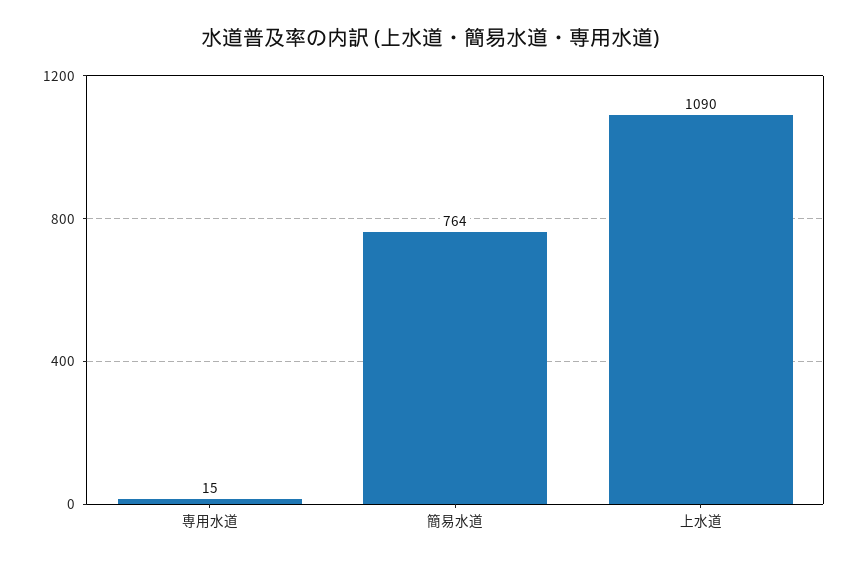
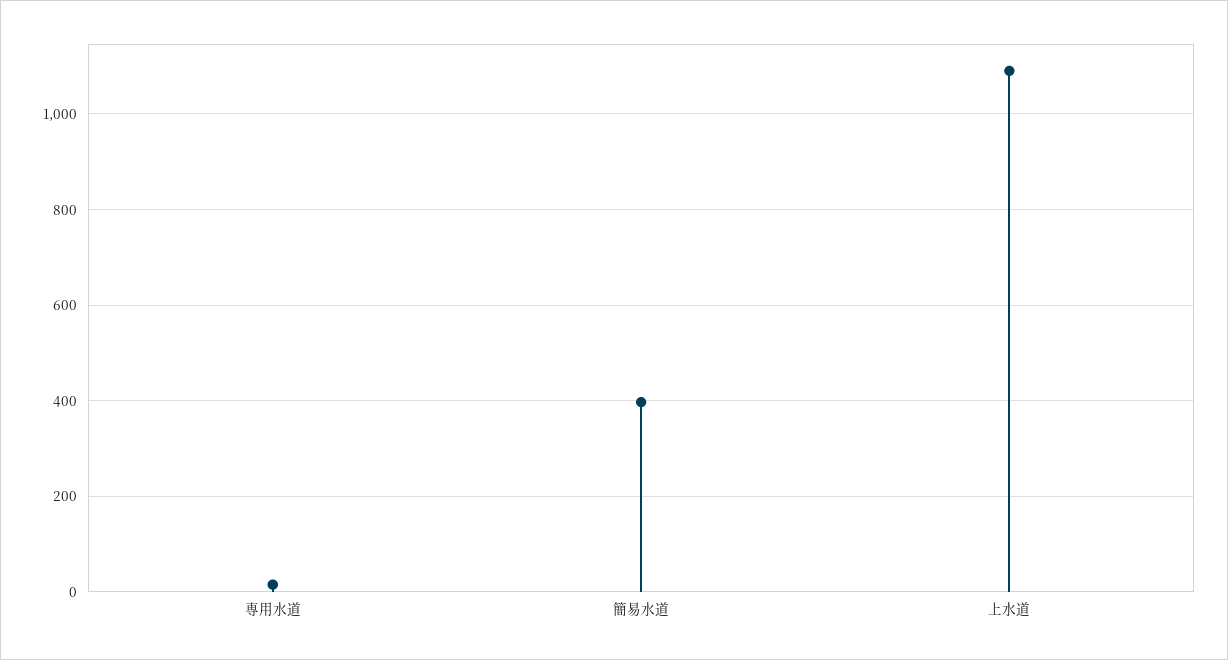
  {
    "専用水道": 15,
-   "簡易水道": 764,
+   "簡易水道": 400,
    "上水道": 1090
  }

